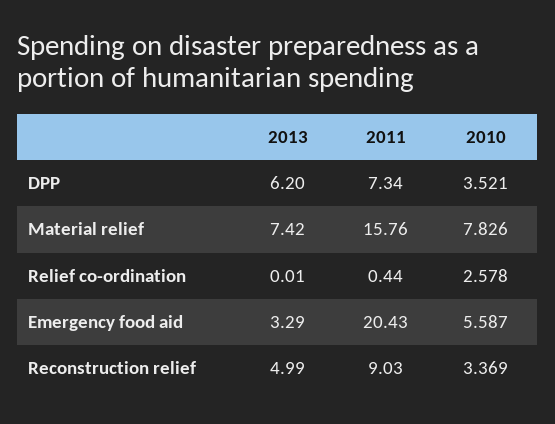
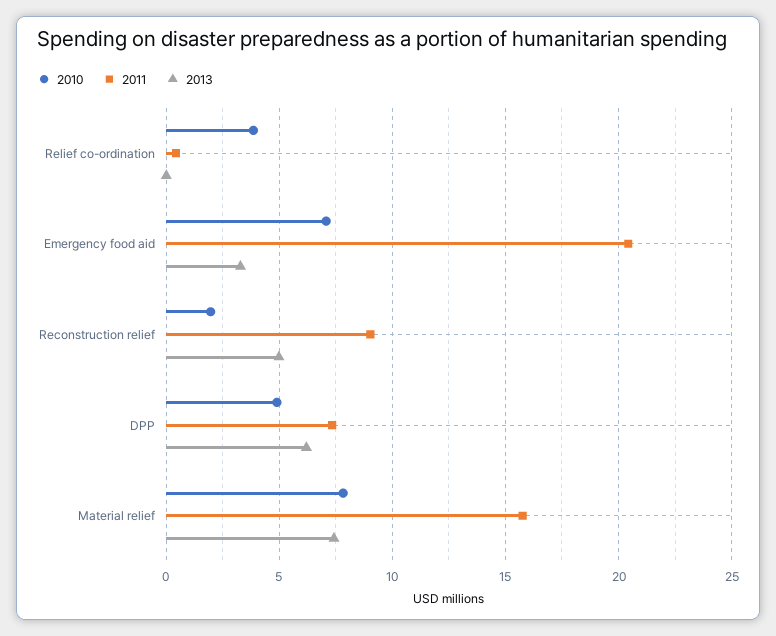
  {
    "2013": {
      "DPP": 6.2,
      "Material relief": 7.42,
      "Relief co-ordination": 0.01,
      "Emergency food aid": 3.29,
      "Reconstruction relief": 4.99
    },
    "2011": {
      "DPP": 7.34,
      "Material relief": 15.76,
      "Relief co-ordination": 0.44,
      "Emergency food aid": 20.43,
      "Reconstruction relief": 9.03
    },
    "2010": {
-     "DPP": 3.521,
+     "DPP": 5,
      "Material relief": 7.826,
-     "Relief co-ordination": 2.578,
+     "Relief co-ordination": 4,
-     "Emergency food aid": 5.587,
+     "Emergency food aid": 7,
-     "Reconstruction relief": 3.369
+     "Reconstruction relief": 2
    }
  }

